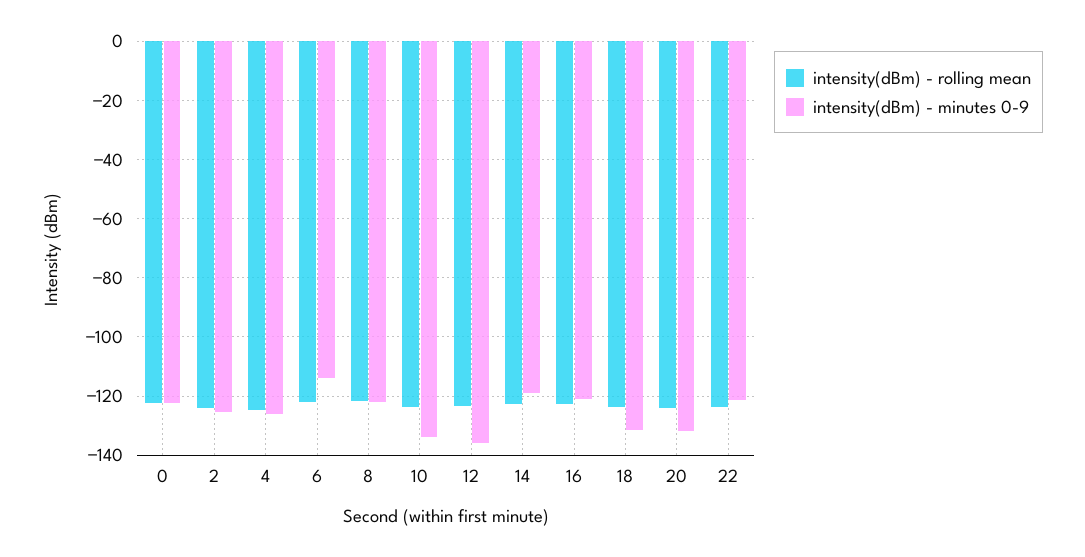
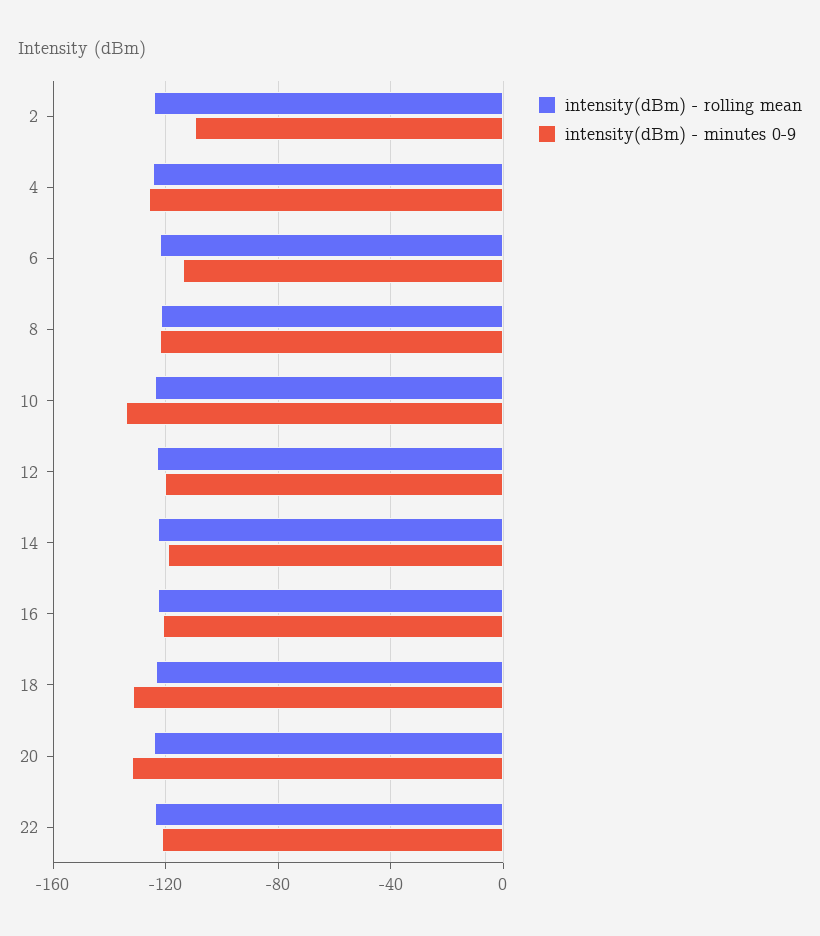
  {
    "intensity(dBm) - rolling mean": {
-     "0": -122.5,
      "2": -125,
      "4": -125,
      "6": -122.5,
      "8": -122.5,
      "10": -125,
      "12": -122.5,
      "14": -122.5,
      "16": -122.5,
      "18": -122.5,
      "20": -125,
      "22": -122.5
    },
    "intensity(dBm) - minutes 0-9": {
-     "0": -122.5,
-     "2": -125,
+     "2": -110,
      "4": -125,
      "6": -115,
      "8": -122.5,
      "10": -135,
-     "12": -135,
+     "12": -120,
      "14": -120,
      "16": -120,
      "18": -132.5,
      "20": -132.5,
      "22": -120
    }
  }

